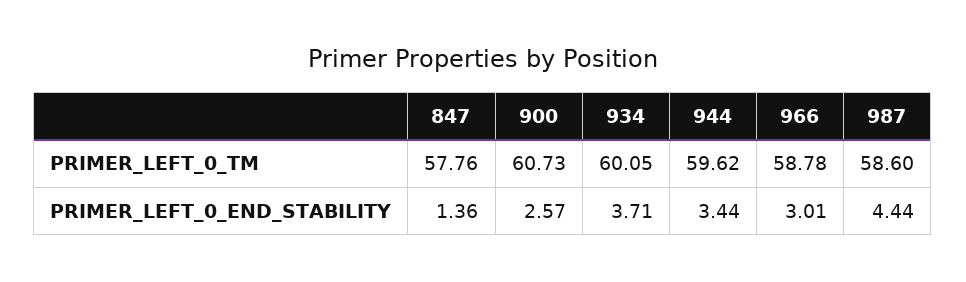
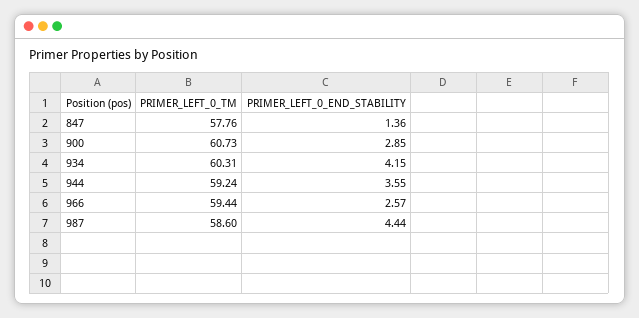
  {
    "847": {
      "PRIMER_LEFT_0_TM": 57.76,
      "PRIMER_LEFT_0_END_STABILITY": 1.36
    },
    "900": {
      "PRIMER_LEFT_0_TM": 60.73,
-     "PRIMER_LEFT_0_END_STABILITY": 2.57
+     "PRIMER_LEFT_0_END_STABILITY": 2.85
    },
    "934": {
-     "PRIMER_LEFT_0_TM": 60.05,
+     "PRIMER_LEFT_0_TM": 60.31,
-     "PRIMER_LEFT_0_END_STABILITY": 3.71
+     "PRIMER_LEFT_0_END_STABILITY": 4.15
    },
    "944": {
-     "PRIMER_LEFT_0_TM": 59.62,
+     "PRIMER_LEFT_0_TM": 59.24,
-     "PRIMER_LEFT_0_END_STABILITY": 3.44
+     "PRIMER_LEFT_0_END_STABILITY": 3.55
    },
    "966": {
-     "PRIMER_LEFT_0_TM": 58.78,
+     "PRIMER_LEFT_0_TM": 59.44,
-     "PRIMER_LEFT_0_END_STABILITY": 3.01
+     "PRIMER_LEFT_0_END_STABILITY": 2.57
    },
    "987": {
      "PRIMER_LEFT_0_TM": 58.6,
      "PRIMER_LEFT_0_END_STABILITY": 4.44
    }
  }

